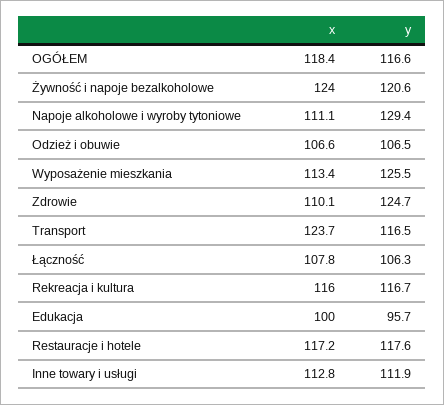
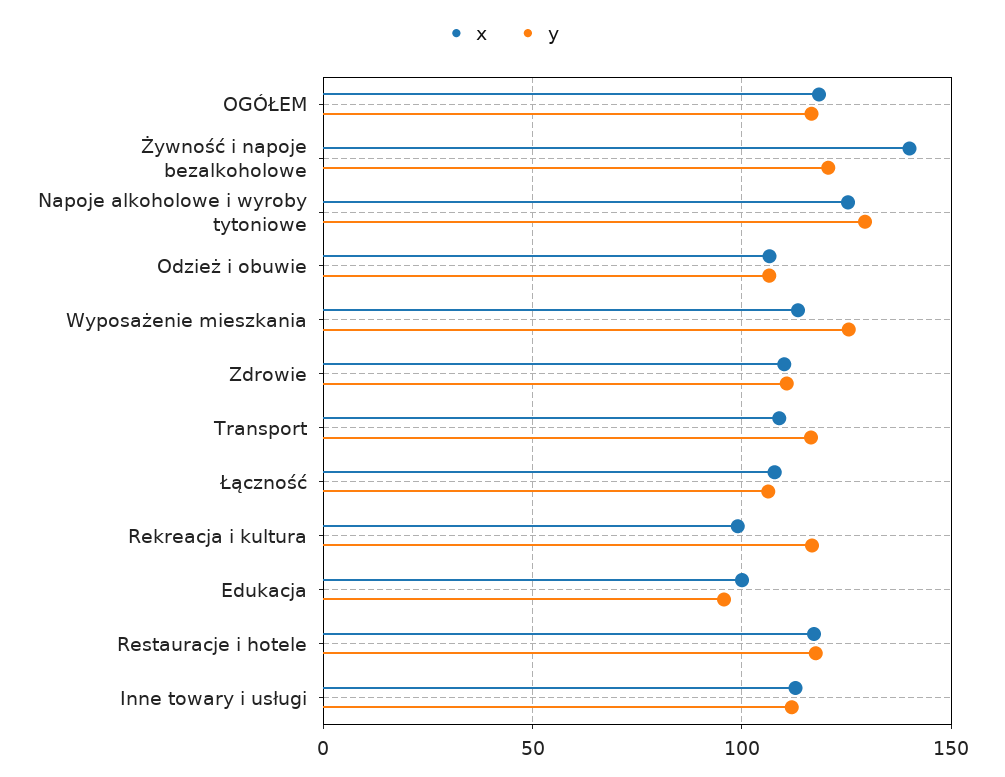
  {
    "x": {
      "OGÓŁEM": 118.4,
-     "Żywność i napoje bezalkoholowe": 124,
+     "Żywność i napoje bezalkoholowe": 140,
-     "Napoje alkoholowe i wyroby tytoniowe": 111.1,
+     "Napoje alkoholowe i wyroby tytoniowe": 125,
      "Odzież i obuwie": 106.6,
      "Wyposażenie mieszkania": 113.4,
      "Zdrowie": 110.1,
-     "Transport": 123.7,
+     "Transport": 110,
      "Łączność": 107.8,
-     "Rekreacja i kultura": 116,
+     "Rekreacja i kultura": 100,
      "Edukacja": 100,
      "Restauracje i hotele": 117.2,
      "Inne towary i usługi": 112.8
    },
    "y": {
      "OGÓŁEM": 116.6,
      "Żywność i napoje bezalkoholowe": 120.6,
      "Napoje alkoholowe i wyroby tytoniowe": 129.4,
      "Odzież i obuwie": 106.5,
      "Wyposażenie mieszkania": 125.5,
-     "Zdrowie": 124.7,
+     "Zdrowie": 110,
      "Transport": 116.5,
      "Łączność": 106.3,
      "Rekreacja i kultura": 116.7,
      "Edukacja": 95.7,
      "Restauracje i hotele": 117.6,
      "Inne towary i usługi": 111.9
    }
  }

